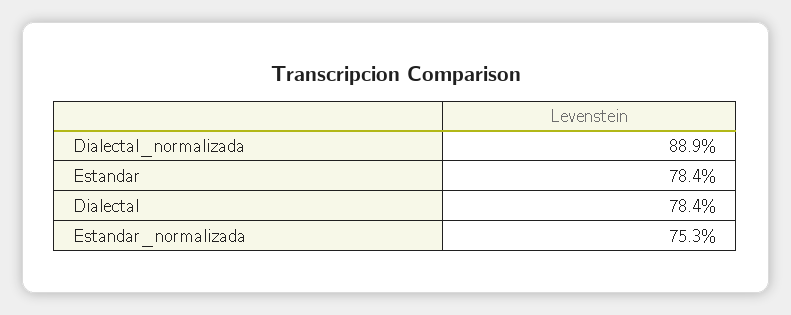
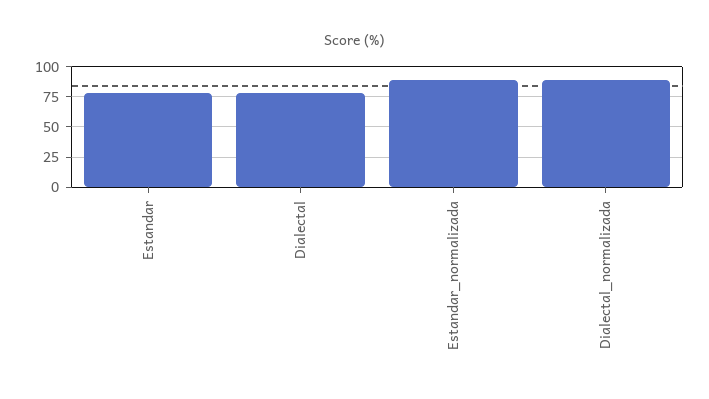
  {
    "Dialectal_normalizada": 88.9,
    "Estandar": 78.4,
    "Dialectal": 78.4,
-   "Estandar_normalizada": 75.3
+   "Estandar_normalizada": 90
  }

